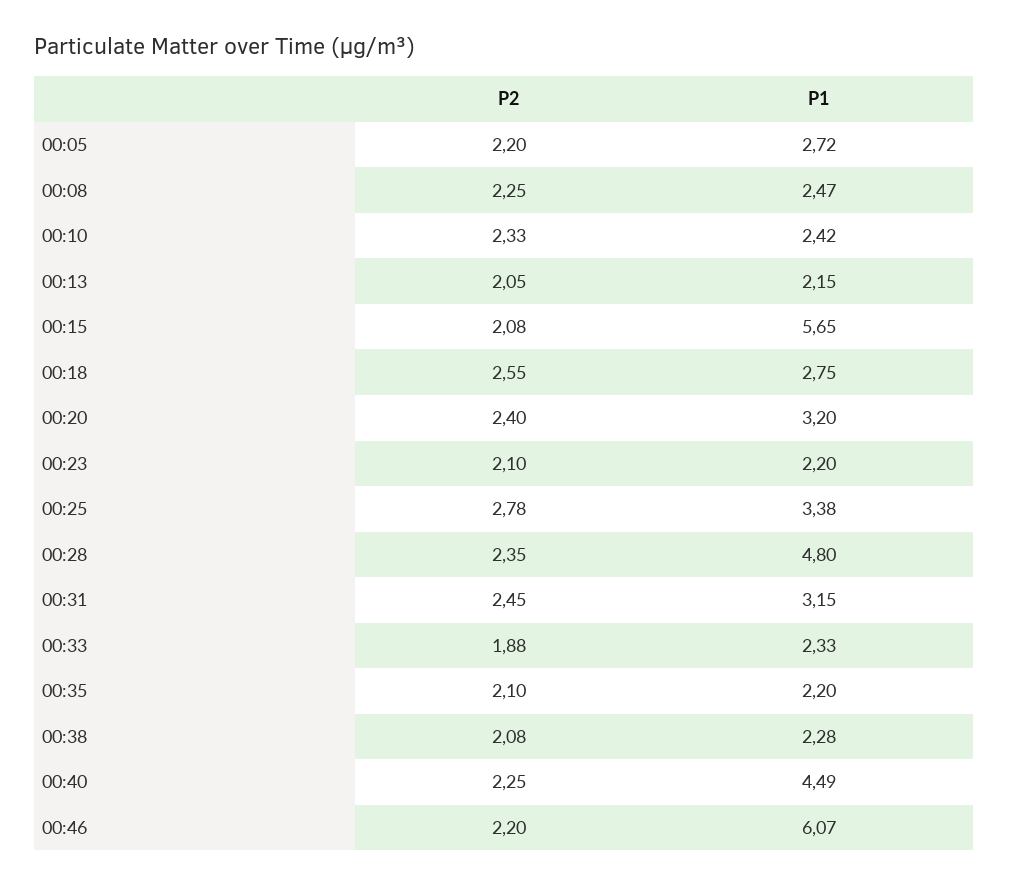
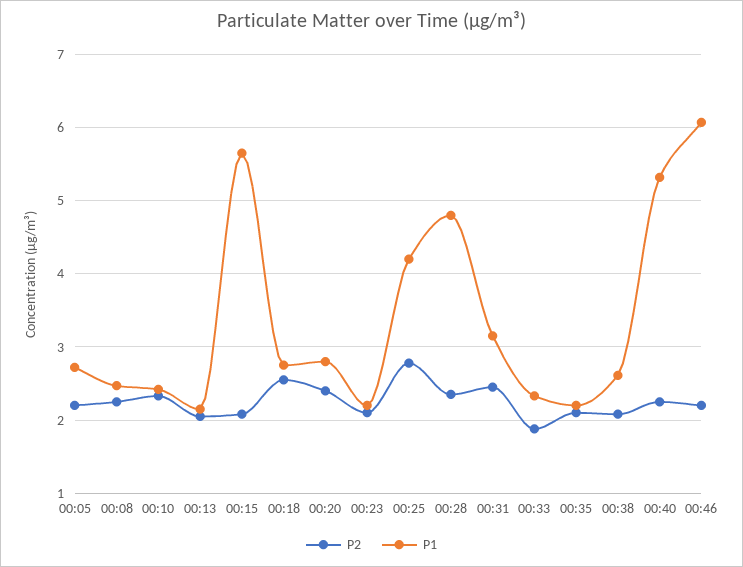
  {
    "P2": {
      "00:05": 2.2,
      "00:08": 2.25,
      "00:10": 2.33,
      "00:13": 2.05,
      "00:15": 2.08,
      "00:18": 2.55,
      "00:20": 2.4,
      "00:23": 2.1,
      "00:25": 2.78,
      "00:28": 2.35,
      "00:31": 2.45,
      "00:33": 1.88,
      "00:35": 2.1,
      "00:38": 2.08,
      "00:40": 2.25,
      "00:46": 2.2
    },
    "P1": {
      "00:05": 2.72,
      "00:08": 2.47,
      "00:10": 2.42,
      "00:13": 2.15,
      "00:15": 5.65,
      "00:18": 2.75,
-     "00:20": 3.2,
+     "00:20": 2.8,
      "00:23": 2.2,
-     "00:25": 3.38,
+     "00:25": 4.2,
      "00:28": 4.8,
      "00:31": 3.15,
      "00:33": 2.33,
      "00:35": 2.2,
-     "00:38": 2.28,
+     "00:38": 2.6,
-     "00:40": 4.49,
+     "00:40": 5.3,
      "00:46": 6.07
    }
  }

